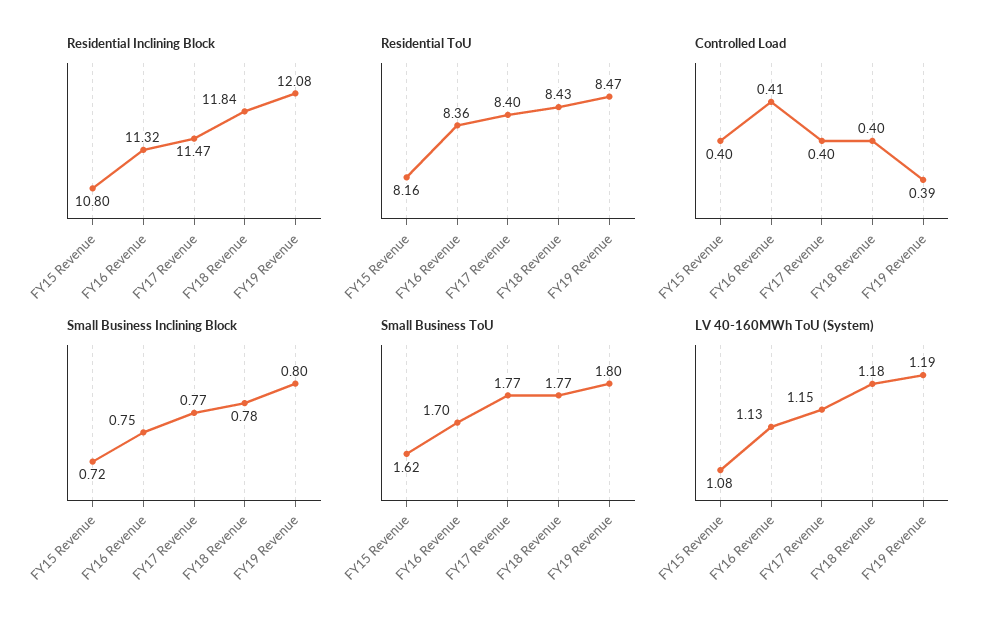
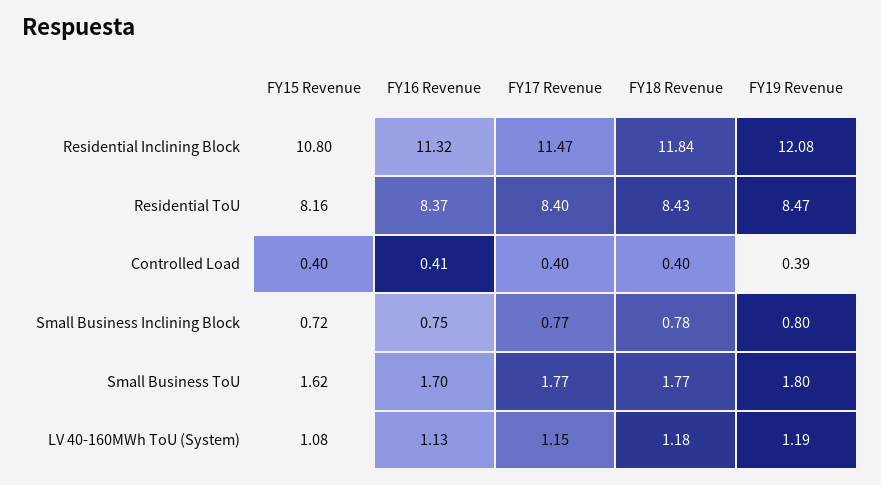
  {
    "Residential Inclining Block": {
      "FY15 Revenue": 10.8,
      "FY16 Revenue": 11.32,
      "FY17 Revenue": 11.47,
      "FY18 Revenue": 11.84,
      "FY19 Revenue": 12.08
    },
    "Residential ToU": {
      "FY15 Revenue": 8.16,
-     "FY16 Revenue": 8.36,
+     "FY16 Revenue": 8.37,
      "FY17 Revenue": 8.4,
      "FY18 Revenue": 8.43,
      "FY19 Revenue": 8.47
    },
    "Controlled Load": {
      "FY15 Revenue": 0.4,
      "FY16 Revenue": 0.41,
      "FY17 Revenue": 0.4,
      "FY18 Revenue": 0.4,
      "FY19 Revenue": 0.39
    },
    "Small Business Inclining Block": {
      "FY15 Revenue": 0.72,
      "FY16 Revenue": 0.75,
      "FY17 Revenue": 0.77,
      "FY18 Revenue": 0.78,
      "FY19 Revenue": 0.8
    },
    "Small Business ToU": {
      "FY15 Revenue": 1.62,
      "FY16 Revenue": 1.7,
      "FY17 Revenue": 1.77,
      "FY18 Revenue": 1.77,
      "FY19 Revenue": 1.8
    },
    "LV 40-160MWh ToU (System)": {
      "FY15 Revenue": 1.08,
      "FY16 Revenue": 1.13,
      "FY17 Revenue": 1.15,
      "FY18 Revenue": 1.18,
      "FY19 Revenue": 1.19
    }
  }

